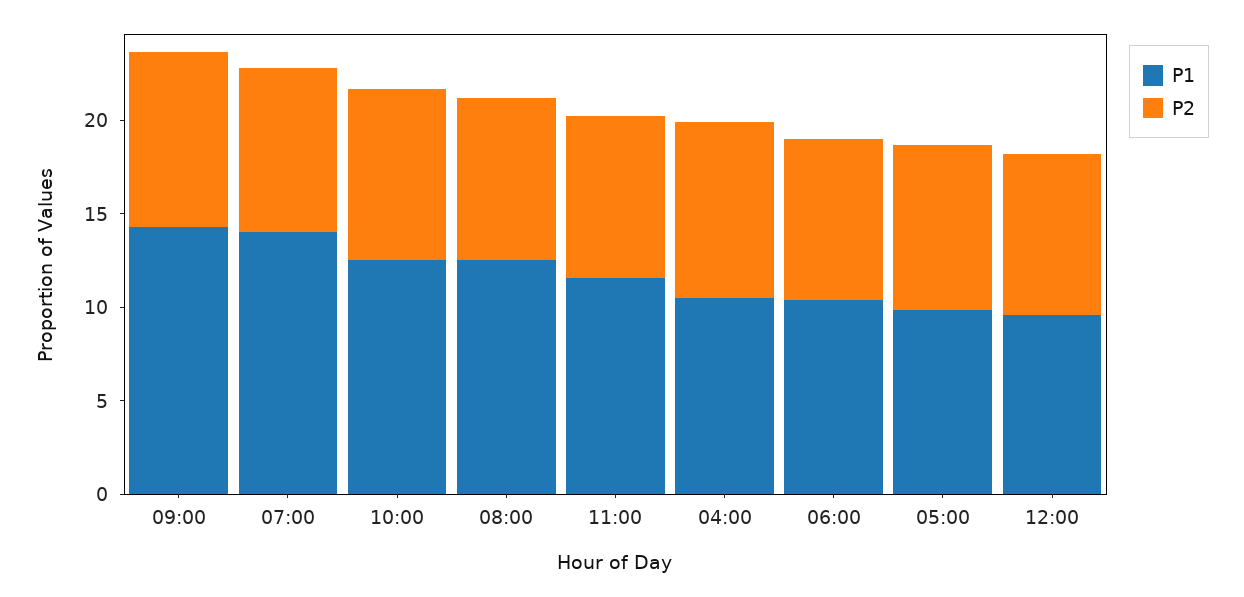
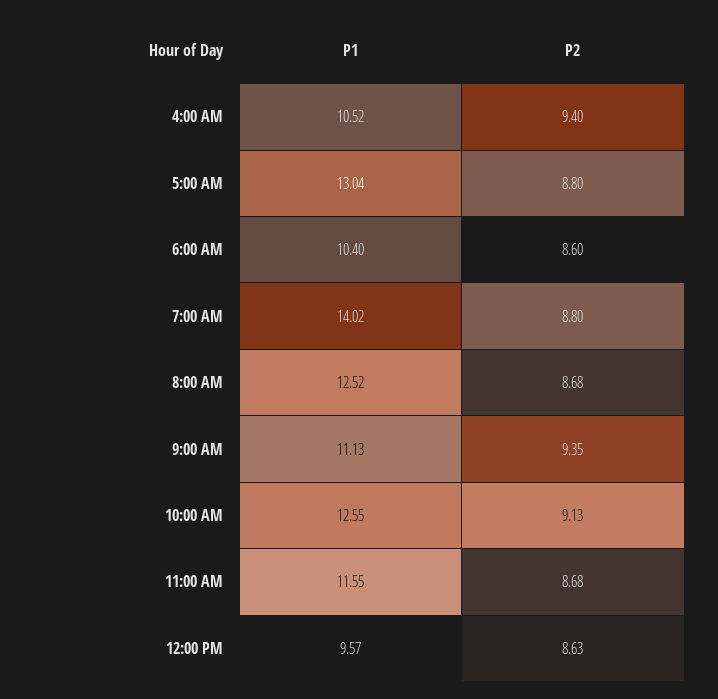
  {
    "P1": {
-     "09:00": 14,
+     "09:00": 11.13,
      "07:00": 14.02,
      "10:00": 12.55,
      "08:00": 12.52,
      "11:00": 11.55,
      "04:00": 10.52,
      "06:00": 10.4,
-     "05:00": 10,
+     "05:00": 13.04,
      "12:00": 9.57
    },
    "P2": {
      "09:00": 9.35,
      "07:00": 8.8,
      "10:00": 9.13,
      "08:00": 8.68,
      "11:00": 8.68,
      "04:00": 9.4,
      "06:00": 8.6,
      "05:00": 8.8,
      "12:00": 8.63
    }
  }

